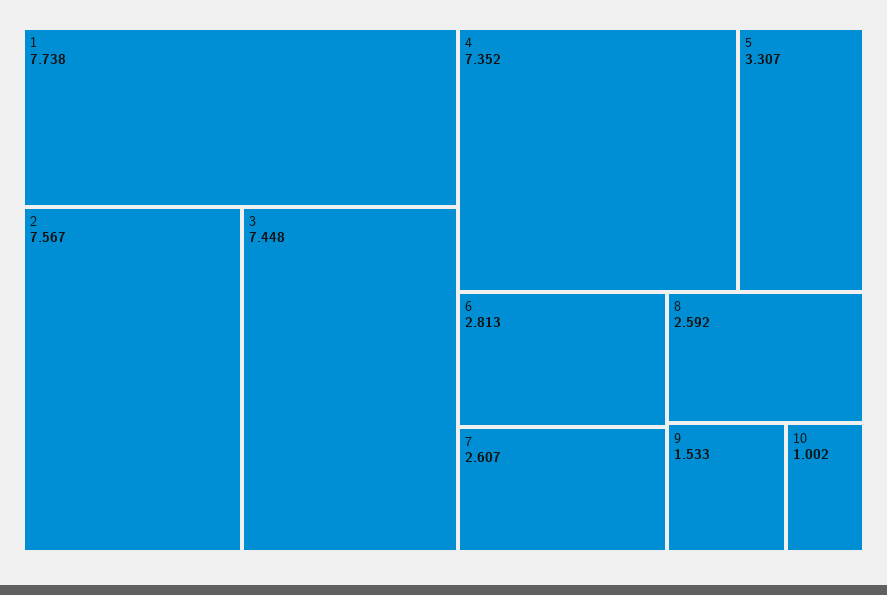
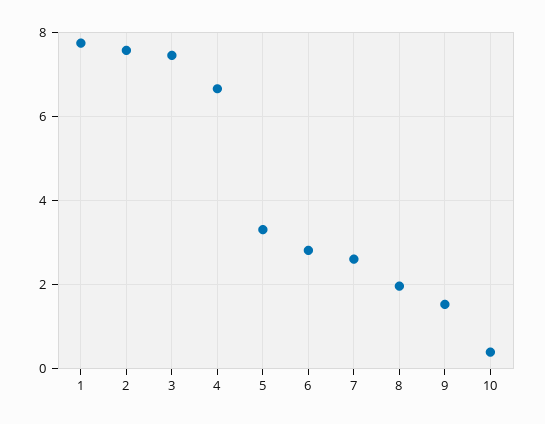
  {
    "1": 7.738,
    "2": 7.567,
    "3": 7.448,
-   "4": 7.352,
+   "4": 6.6,
    "5": 3.307,
    "6": 2.813,
    "7": 2.607,
-   "8": 2.592,
+   "8": 2,
    "9": 1.533,
-   "10": 1.002
+   "10": 0.4
  }

